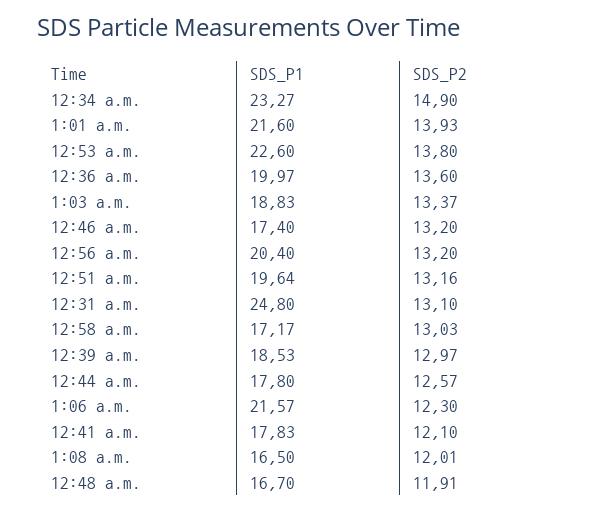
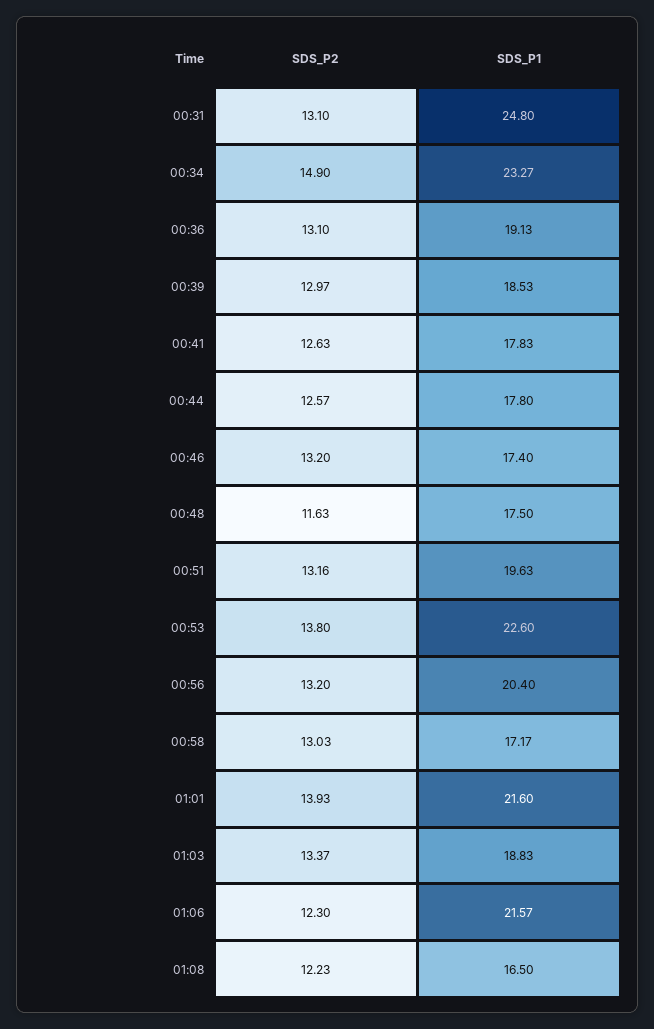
  {
    "SDS_P1": {
      "12:34 a.m.": 23.27,
      "1:01 a.m.": 21.6,
      "12:53 a.m.": 22.6,
-     "12:36 a.m.": 19.97,
+     "12:36 a.m.": 19.13,
      "1:03 a.m.": 18.83,
      "12:46 a.m.": 17.4,
      "12:56 a.m.": 20.4,
-     "12:51 a.m.": 19.64,
+     "12:51 a.m.": 19.63,
      "12:31 a.m.": 24.8,
      "12:58 a.m.": 17.17,
      "12:39 a.m.": 18.53,
      "12:44 a.m.": 17.8,
      "1:06 a.m.": 21.57,
      "12:41 a.m.": 17.83,
      "1:08 a.m.": 16.5,
-     "12:48 a.m.": 16.7
+     "12:48 a.m.": 17.5
    },
    "SDS_P2": {
      "12:34 a.m.": 14.9,
      "1:01 a.m.": 13.93,
      "12:53 a.m.": 13.8,
-     "12:36 a.m.": 13.6,
+     "12:36 a.m.": 13.1,
      "1:03 a.m.": 13.37,
      "12:46 a.m.": 13.2,
      "12:56 a.m.": 13.2,
      "12:51 a.m.": 13.16,
      "12:31 a.m.": 13.1,
      "12:58 a.m.": 13.03,
      "12:39 a.m.": 12.97,
      "12:44 a.m.": 12.57,
      "1:06 a.m.": 12.3,
-     "12:41 a.m.": 12.1,
+     "12:41 a.m.": 12.63,
-     "1:08 a.m.": 12.01,
+     "1:08 a.m.": 12.23,
-     "12:48 a.m.": 11.91
+     "12:48 a.m.": 11.63
    }
  }

